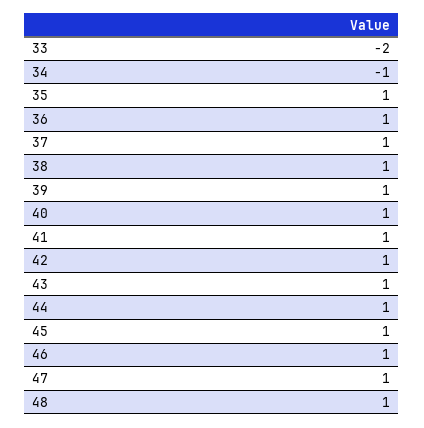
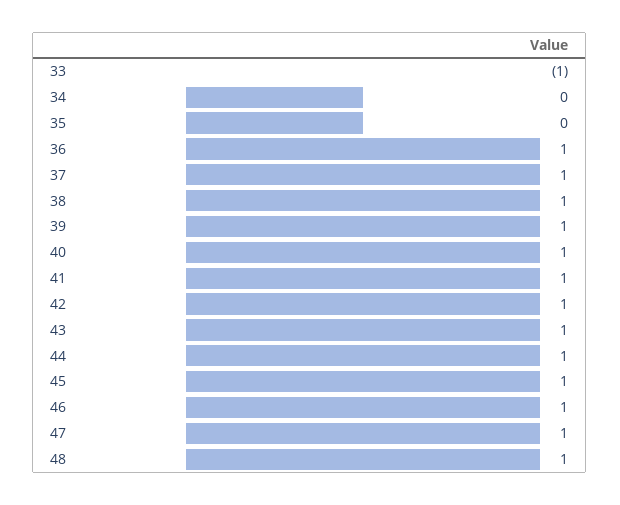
  {
-   "33": -2,
+   "33": -1,
-   "34": -1,
+   "34": 0,
-   "35": 1,
+   "35": 0,
    "36": 1,
    "37": 1,
    "38": 1,
    "39": 1,
    "40": 1,
    "41": 1,
    "42": 1,
    "43": 1,
    "44": 1,
    "45": 1,
    "46": 1,
    "47": 1,
    "48": 1
  }

